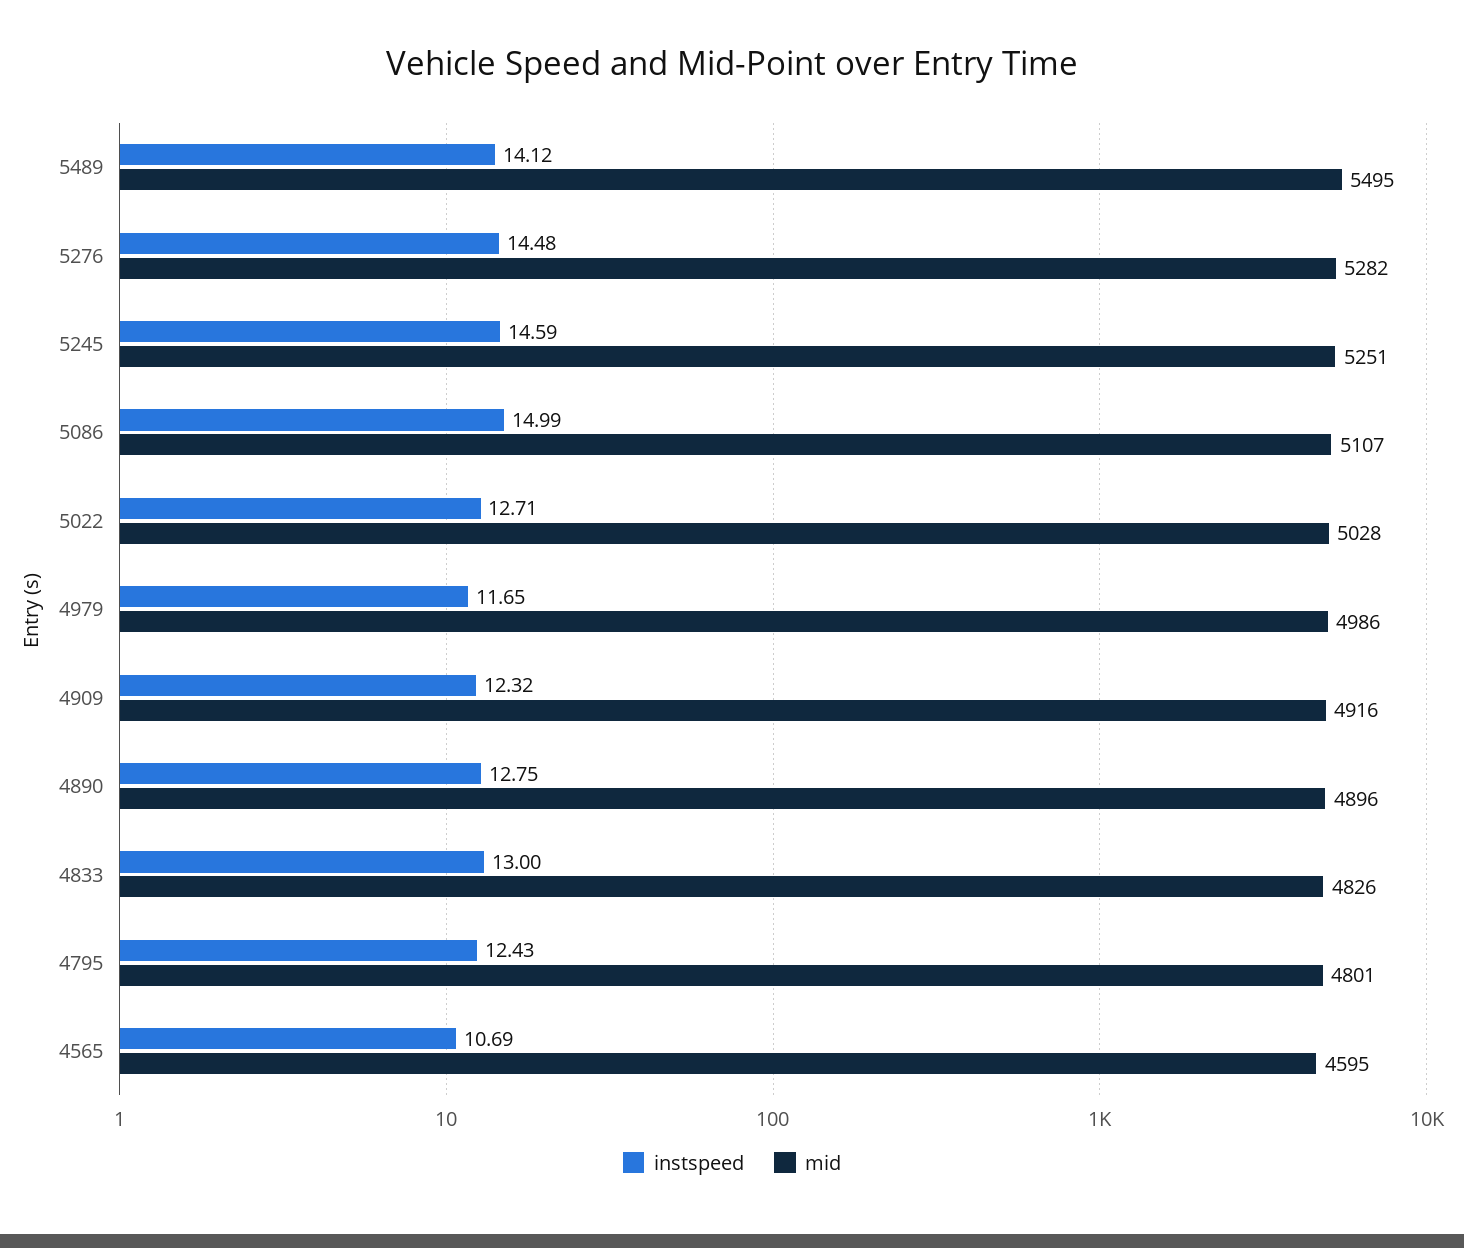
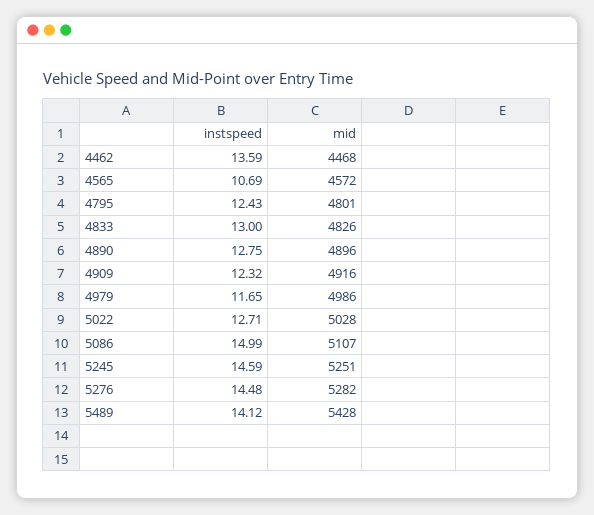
  {
    "instspeed": {
      "5489": 14.12,
      "5276": 14.48,
      "5245": 14.59,
      "5086": 14.99,
      "5022": 12.71,
      "4979": 11.65,
      "4909": 12.32,
      "4890": 12.75,
      "4833": 13,
      "4795": 12.43,
-     "4565": 10.69
+     "4565": 10.69,
+     "4462": 13.59
    },
    "mid": {
-     "5489": 5495,
+     "5489": 5428,
      "5276": 5282,
      "5245": 5251,
      "5086": 5107,
      "5022": 5028,
      "4979": 4986,
      "4909": 4916,
      "4890": 4896,
      "4833": 4826,
      "4795": 4801,
-     "4565": 4595
+     "4565": 4572,
+     "4462": 4468
    }
  }

